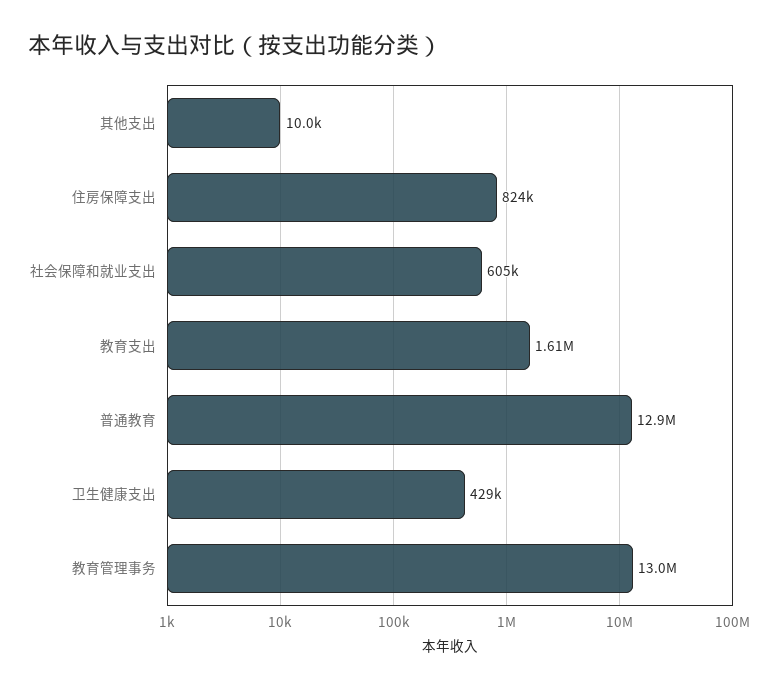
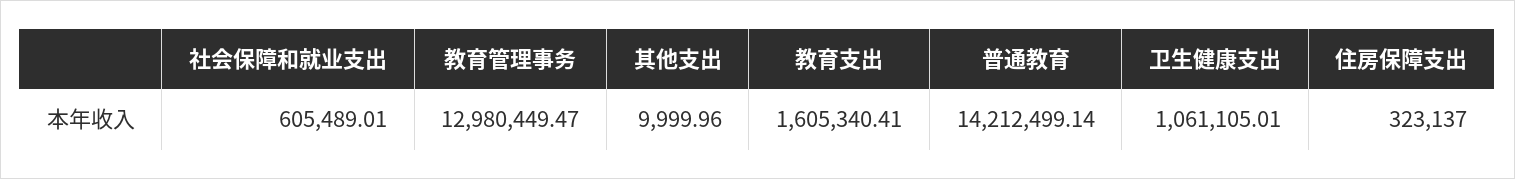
  {
    "其他支出": 9999.96,
-   "住房保障支出": 824000,
+   "住房保障支出": 323137,
    "社会保障和就业支出": 605489.01,
    "教育支出": 1605340.41,
-   "普通教育": 12900000,
+   "普通教育": 14212499.14,
-   "卫生健康支出": 429000,
+   "卫生健康支出": 1061105.01,
    "教育管理事务": 12980449.47
  }

